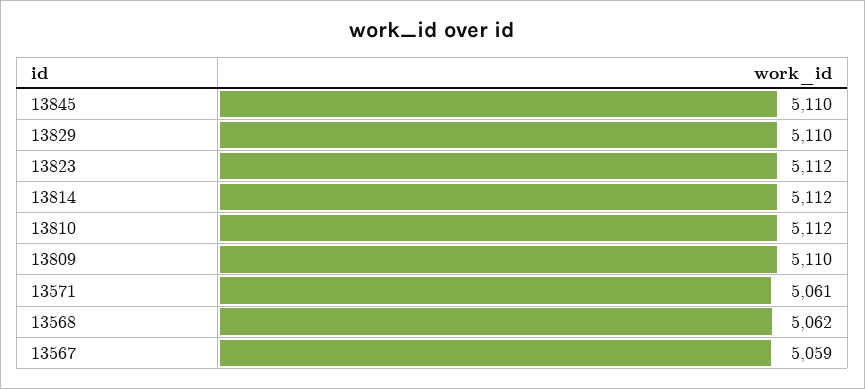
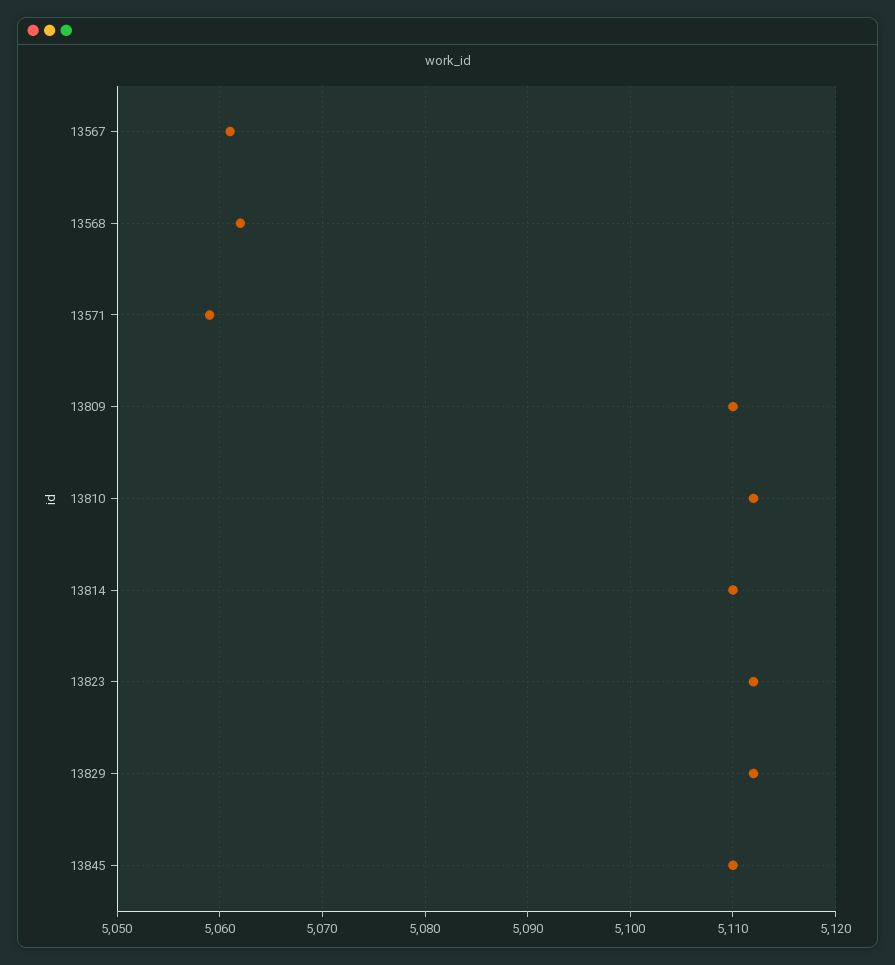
  {
    "13845": 5110,
-   "13829": 5110,
+   "13829": 5112,
    "13823": 5112,
-   "13814": 5112,
+   "13814": 5110,
    "13810": 5112,
    "13809": 5110,
-   "13571": 5061,
+   "13571": 5059,
    "13568": 5062,
-   "13567": 5059
+   "13567": 5061
  }

